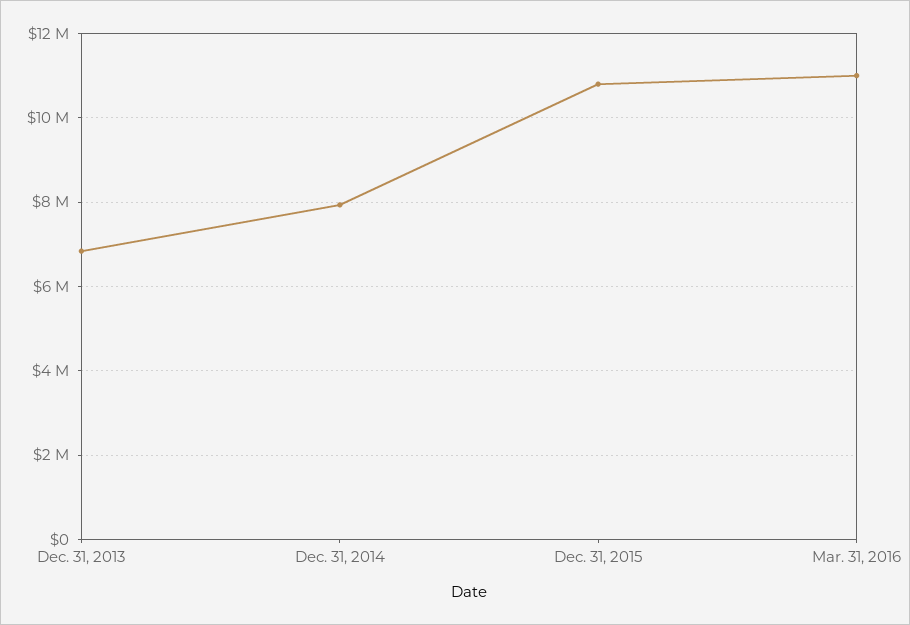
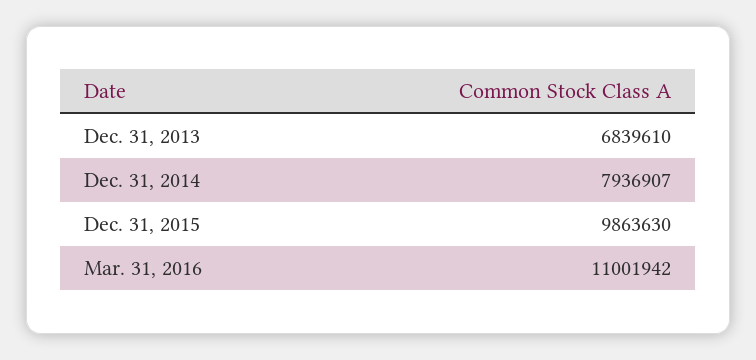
  {
    "Dec. 31, 2013": 6839610,
    "Dec. 31, 2014": 7936907,
-   "Dec. 31, 2015": 10800000,
+   "Dec. 31, 2015": 9863630,
    "Mar. 31, 2016": 11001942
  }

